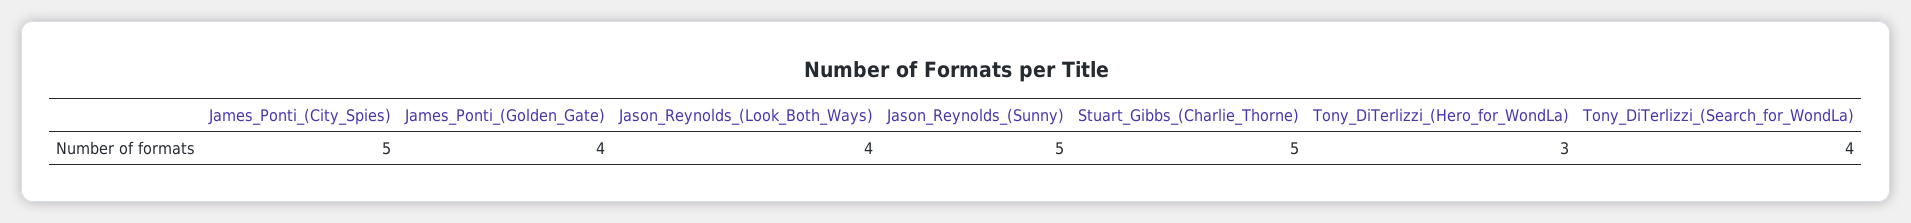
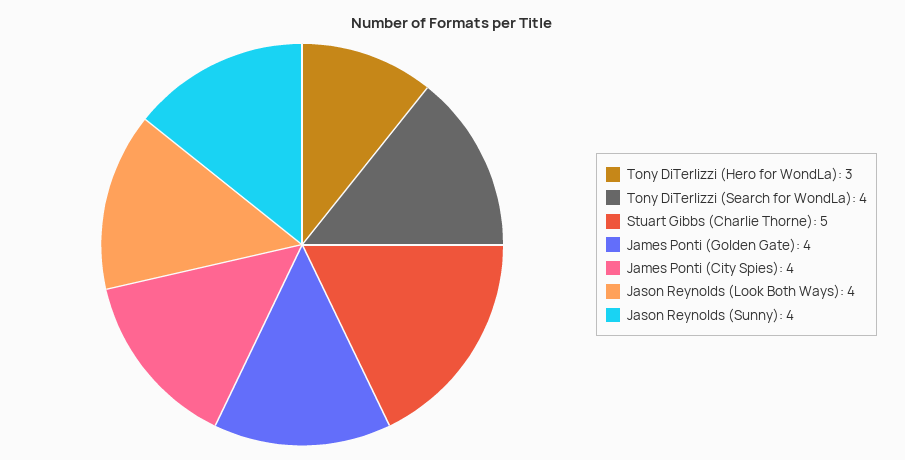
  {
-   "James_Ponti_(City_Spies)": 5,
+   "James_Ponti_(City_Spies)": 4,
    "James_Ponti_(Golden_Gate)": 4,
    "Jason_Reynolds_(Look_Both_Ways)": 4,
-   "Jason_Reynolds_(Sunny)": 5,
+   "Jason_Reynolds_(Sunny)": 4,
    "Stuart_Gibbs_(Charlie_Thorne)": 5,
    "Tony_DiTerlizzi_(Hero_for_WondLa)": 3,
    "Tony_DiTerlizzi_(Search_for_WondLa)": 4
  }

